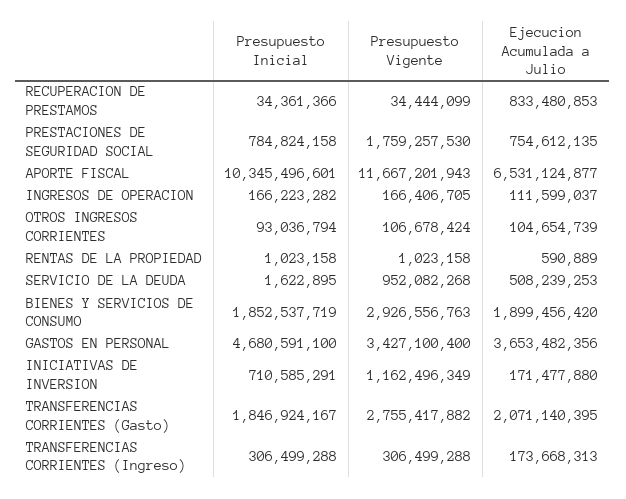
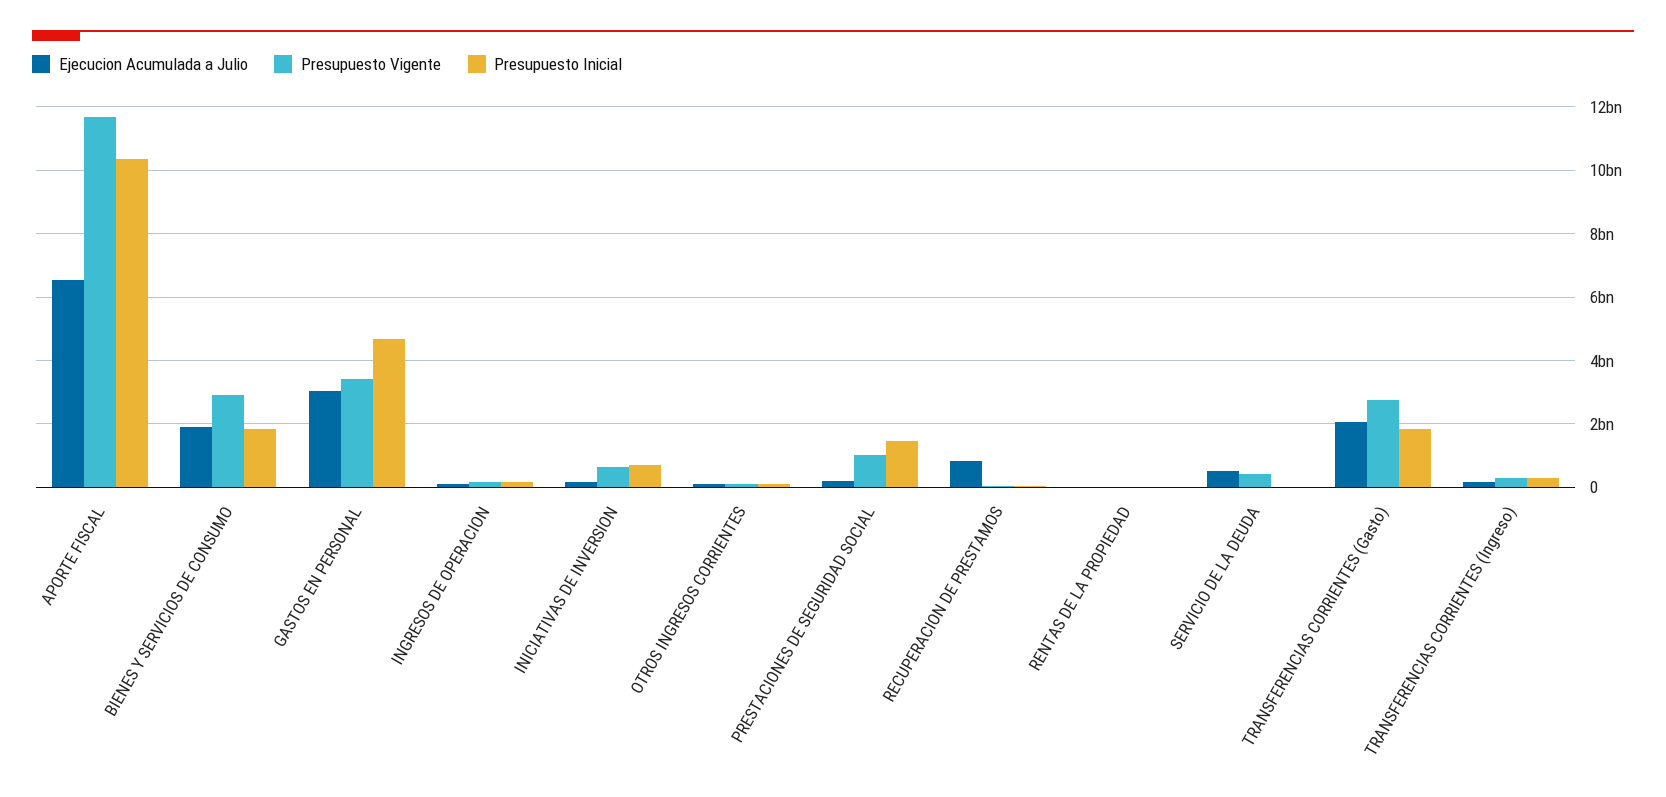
  {
    "Presupuesto Inicial": {
      "RECUPERACION DE PRESTAMOS": 34361366,
-     "PRESTACIONES DE SEGURIDAD SOCIAL": 784824158,
+     "PRESTACIONES DE SEGURIDAD SOCIAL": 1400000000,
      "APORTE FISCAL": 10345496601,
      "INGRESOS DE OPERACION": 166223282,
      "OTROS INGRESOS CORRIENTES": 93036794,
      "RENTAS DE LA PROPIEDAD": 1023158,
      "SERVICIO DE LA DEUDA": 1622895,
      "BIENES Y SERVICIOS DE CONSUMO": 1852537719,
      "GASTOS EN PERSONAL": 4680591100,
      "INICIATIVAS DE INVERSION": 710585291,
      "TRANSFERENCIAS CORRIENTES (Gasto)": 1846924167,
      "TRANSFERENCIAS CORRIENTES (Ingreso)": 306499288
    },
    "Presupuesto Vigente": {
      "RECUPERACION DE PRESTAMOS": 34444099,
-     "PRESTACIONES DE SEGURIDAD SOCIAL": 1759257530,
+     "PRESTACIONES DE SEGURIDAD SOCIAL": 1000000000,
      "APORTE FISCAL": 11667201943,
      "INGRESOS DE OPERACION": 166406705,
      "OTROS INGRESOS CORRIENTES": 106678424,
      "RENTAS DE LA PROPIEDAD": 1023158,
-     "SERVICIO DE LA DEUDA": 952082268,
+     "SERVICIO DE LA DEUDA": 400000000,
      "BIENES Y SERVICIOS DE CONSUMO": 2926556763,
      "GASTOS EN PERSONAL": 3427100400,
-     "INICIATIVAS DE INVERSION": 1162496349,
+     "INICIATIVAS DE INVERSION": 600000000,
      "TRANSFERENCIAS CORRIENTES (Gasto)": 2755417882,
      "TRANSFERENCIAS CORRIENTES (Ingreso)": 306499288
    },
    "Ejecucion Acumulada a Julio": {
      "RECUPERACION DE PRESTAMOS": 833480853,
-     "PRESTACIONES DE SEGURIDAD SOCIAL": 754612135,
+     "PRESTACIONES DE SEGURIDAD SOCIAL": 200000000,
      "APORTE FISCAL": 6531124877,
      "INGRESOS DE OPERACION": 111599037,
      "OTROS INGRESOS CORRIENTES": 104654739,
      "RENTAS DE LA PROPIEDAD": 590889,
      "SERVICIO DE LA DEUDA": 508239253,
      "BIENES Y SERVICIOS DE CONSUMO": 1899456420,
-     "GASTOS EN PERSONAL": 3653482356,
+     "GASTOS EN PERSONAL": 3000000000,
      "INICIATIVAS DE INVERSION": 171477880,
      "TRANSFERENCIAS CORRIENTES (Gasto)": 2071140395,
      "TRANSFERENCIAS CORRIENTES (Ingreso)": 173668313
    }
  }

